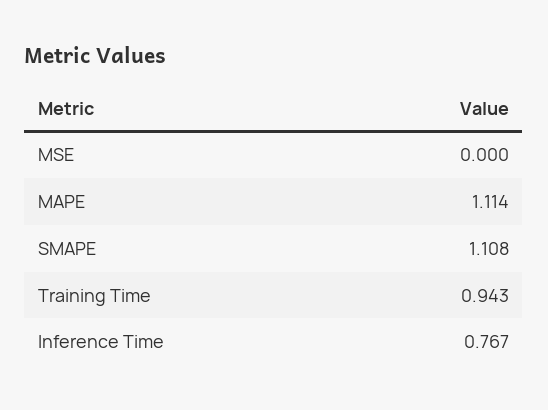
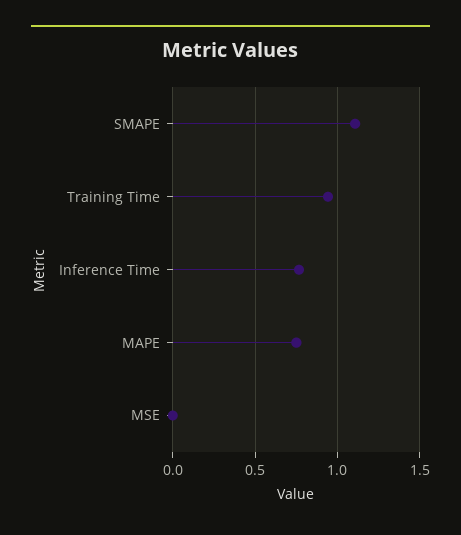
  {
    "MSE": 0,
-   "MAPE": 1.114,
+   "MAPE": 0.75,
    "SMAPE": 1.108,
    "Training Time": 0.943,
    "Inference Time": 0.767
  }

